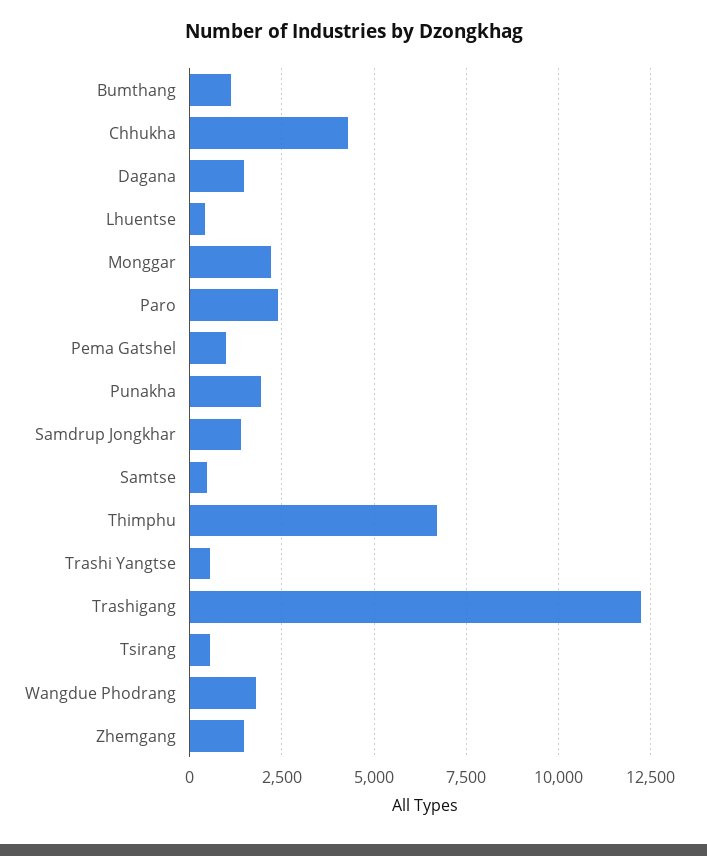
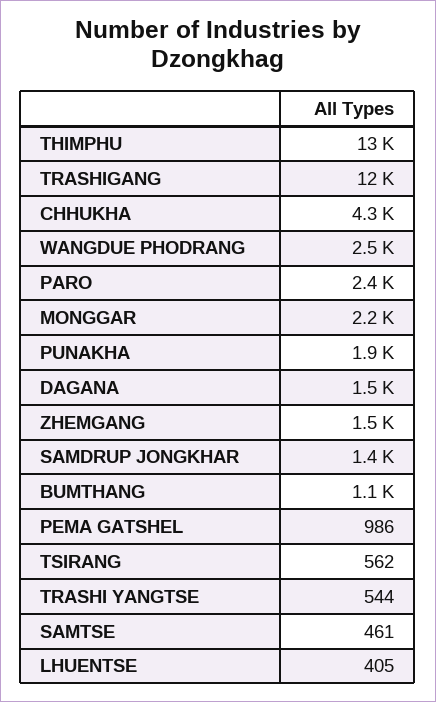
  {
    "Bumthang": 1100,
    "Chhukha": 4300,
    "Dagana": 1500,
    "Lhuentse": 405,
    "Monggar": 2200,
    "Paro": 2400,
    "Pema Gatshel": 986,
    "Punakha": 1900,
    "Samdrup Jongkhar": 1400,
    "Samtse": 461,
-   "Thimphu": 6750,
+   "Thimphu": 13000,
    "Trashi Yangtse": 544,
    "Trashigang": 12000,
    "Tsirang": 562,
-   "Wangdue Phodrang": 1750,
+   "Wangdue Phodrang": 2500,
    "Zhemgang": 1500
  }

